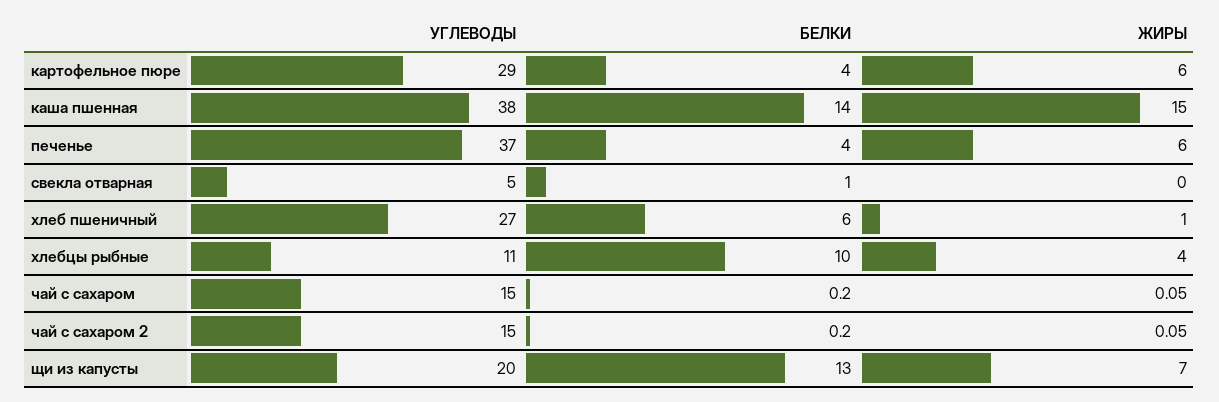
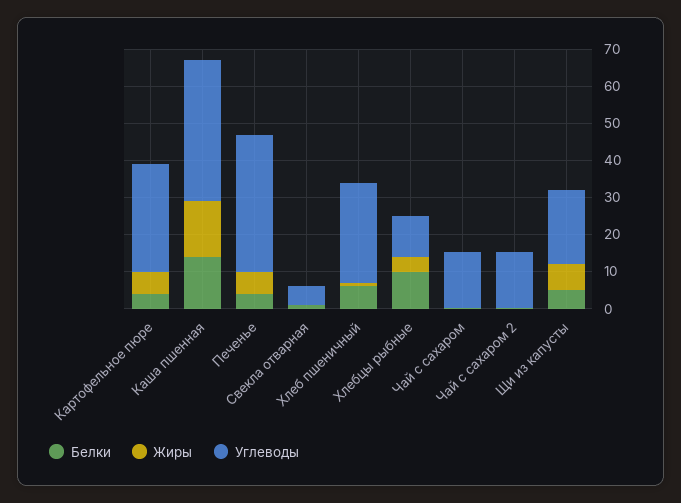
  {
    "УГЛЕВОДЫ": {
      "картофельное пюре": 29,
      "каша пшенная": 38,
      "печенье": 37,
      "свекла отварная": 5,
      "хлеб пшеничный": 27,
      "хлебцы рыбные": 11,
      "чай с сахаром": 15,
      "чай с сахаром 2": 15,
      "щи из капусты": 20
    },
    "БЕЛКИ": {
      "картофельное пюре": 4,
      "каша пшенная": 14,
      "печенье": 4,
      "свекла отварная": 1,
      "хлеб пшеничный": 6,
      "хлебцы рыбные": 10,
      "чай с сахаром": 0.2,
      "чай с сахаром 2": 0.2,
-     "щи из капусты": 13
+     "щи из капусты": 5
    },
    "ЖИРЫ": {
      "картофельное пюре": 6,
      "каша пшенная": 15,
      "печенье": 6,
      "свекла отварная": 0,
      "хлеб пшеничный": 1,
      "хлебцы рыбные": 4,
      "чай с сахаром": 0.05,
      "чай с сахаром 2": 0.05,
      "щи из капусты": 7
    }
  }

